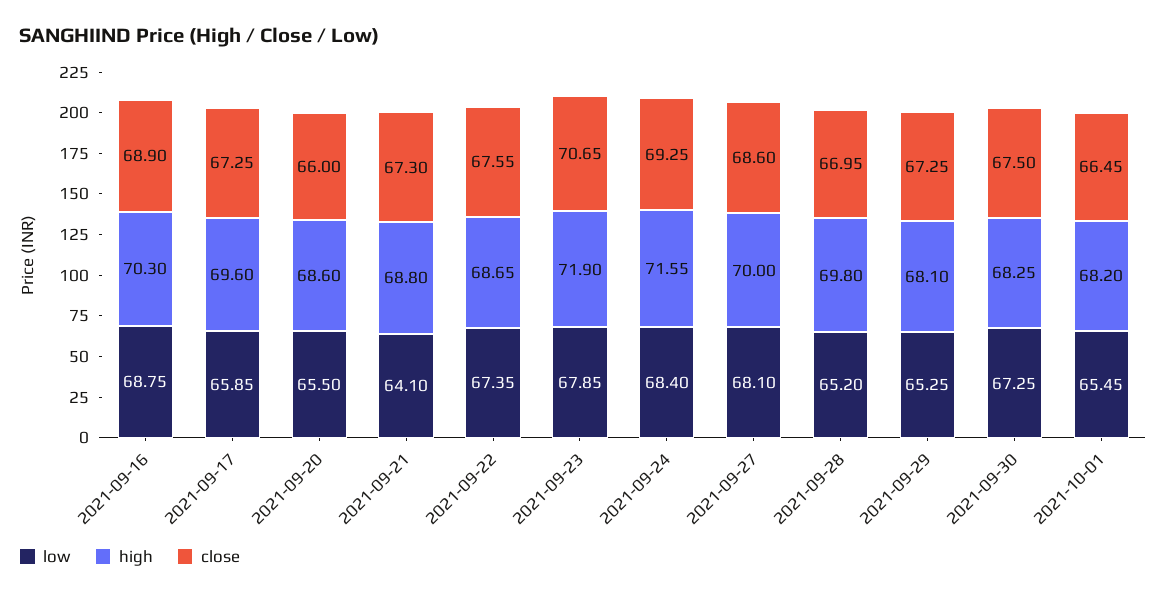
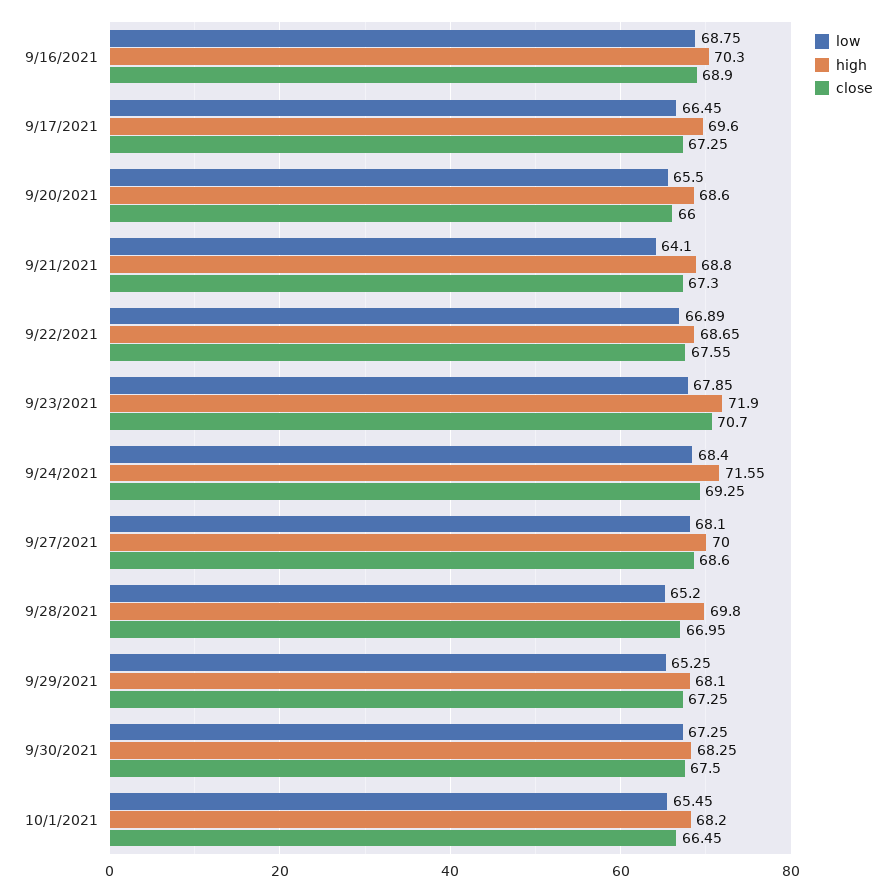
  {
    "low": {
      "2021-09-16": 68.75,
-     "2021-09-17": 65.85,
+     "2021-09-17": 66.45,
      "2021-09-20": 65.5,
      "2021-09-21": 64.1,
-     "2021-09-22": 67.35,
+     "2021-09-22": 66.89,
      "2021-09-23": 67.85,
      "2021-09-24": 68.4,
      "2021-09-27": 68.1,
      "2021-09-28": 65.2,
      "2021-09-29": 65.25,
      "2021-09-30": 67.25,
      "2021-10-01": 65.45
    },
    "high": {
      "2021-09-16": 70.3,
      "2021-09-17": 69.6,
      "2021-09-20": 68.6,
      "2021-09-21": 68.8,
      "2021-09-22": 68.65,
      "2021-09-23": 71.9,
      "2021-09-24": 71.55,
      "2021-09-27": 70,
      "2021-09-28": 69.8,
      "2021-09-29": 68.1,
      "2021-09-30": 68.25,
      "2021-10-01": 68.2
    },
    "close": {
      "2021-09-16": 68.9,
      "2021-09-17": 67.25,
      "2021-09-20": 66,
      "2021-09-21": 67.3,
      "2021-09-22": 67.55,
-     "2021-09-23": 70.65,
+     "2021-09-23": 70.7,
      "2021-09-24": 69.25,
      "2021-09-27": 68.6,
      "2021-09-28": 66.95,
      "2021-09-29": 67.25,
      "2021-09-30": 67.5,
      "2021-10-01": 66.45
    }
  }

